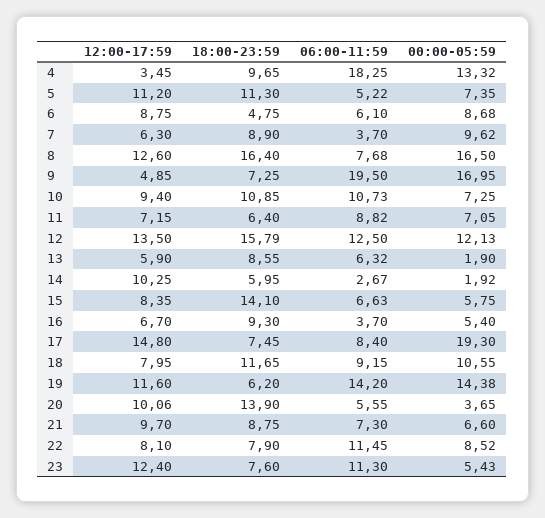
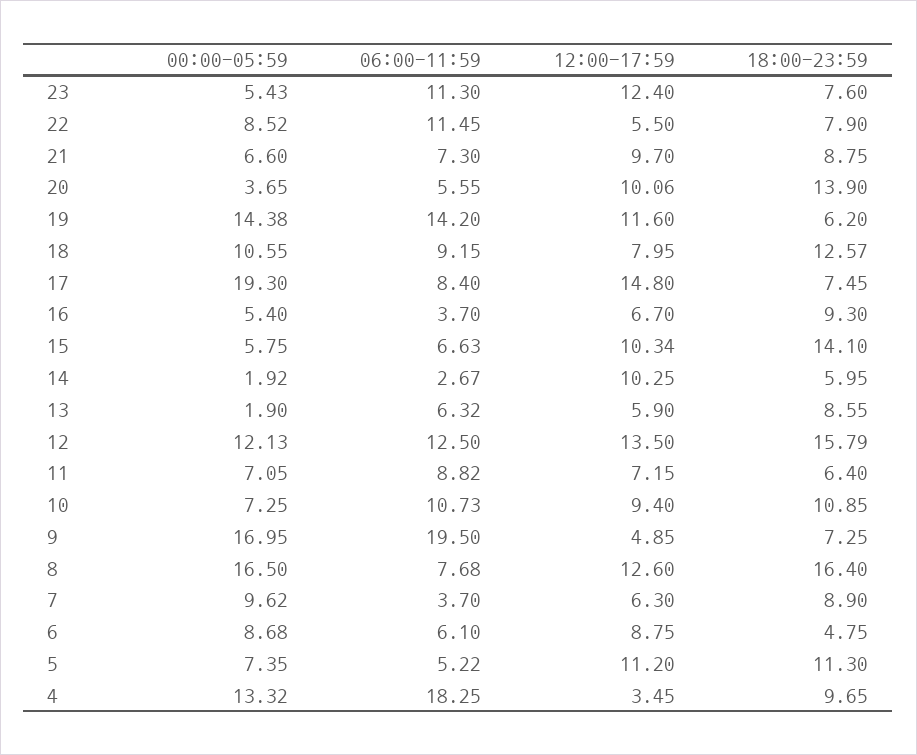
  {
    "12:00-17:59": {
      "4": 3.45,
      "5": 11.2,
      "6": 8.75,
      "7": 6.3,
      "8": 12.6,
      "9": 4.85,
      "10": 9.4,
      "11": 7.15,
      "12": 13.5,
      "13": 5.9,
      "14": 10.25,
-     "15": 8.35,
+     "15": 10.34,
      "16": 6.7,
      "17": 14.8,
      "18": 7.95,
      "19": 11.6,
      "20": 10.06,
      "21": 9.7,
-     "22": 8.1,
+     "22": 5.5,
      "23": 12.4
    },
    "18:00-23:59": {
      "4": 9.65,
      "5": 11.3,
      "6": 4.75,
      "7": 8.9,
      "8": 16.4,
      "9": 7.25,
      "10": 10.85,
      "11": 6.4,
      "12": 15.79,
      "13": 8.55,
      "14": 5.95,
      "15": 14.1,
      "16": 9.3,
      "17": 7.45,
-     "18": 11.65,
+     "18": 12.57,
      "19": 6.2,
      "20": 13.9,
      "21": 8.75,
      "22": 7.9,
      "23": 7.6
    },
    "06:00-11:59": {
      "4": 18.25,
      "5": 5.22,
      "6": 6.1,
      "7": 3.7,
      "8": 7.68,
      "9": 19.5,
      "10": 10.73,
      "11": 8.82,
      "12": 12.5,
      "13": 6.32,
      "14": 2.67,
      "15": 6.63,
      "16": 3.7,
      "17": 8.4,
      "18": 9.15,
      "19": 14.2,
      "20": 5.55,
      "21": 7.3,
      "22": 11.45,
      "23": 11.3
    },
    "00:00-05:59": {
      "4": 13.32,
      "5": 7.35,
      "6": 8.68,
      "7": 9.62,
      "8": 16.5,
      "9": 16.95,
      "10": 7.25,
      "11": 7.05,
      "12": 12.13,
      "13": 1.9,
      "14": 1.92,
      "15": 5.75,
      "16": 5.4,
      "17": 19.3,
      "18": 10.55,
      "19": 14.38,
      "20": 3.65,
      "21": 6.6,
      "22": 8.52,
      "23": 5.43
    }
  }

